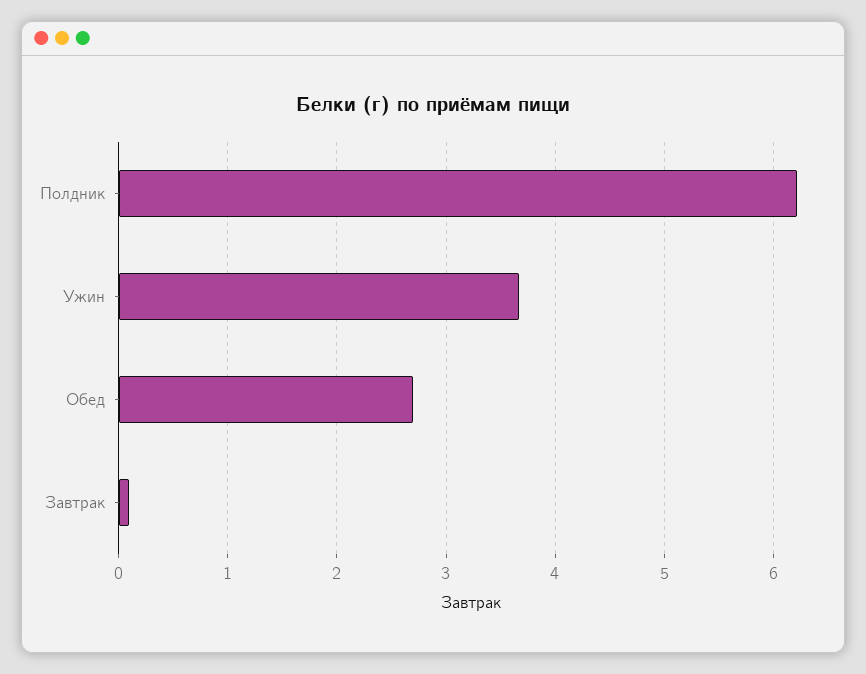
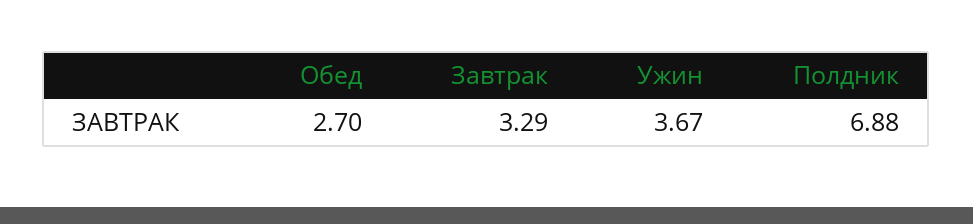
  {
-   "Полдник": 6.2,
+   "Полдник": 6.88,
    "Ужин": 3.67,
    "Обед": 2.7,
-   "Завтрак": 0.1
+   "Завтрак": 3.29
  }

